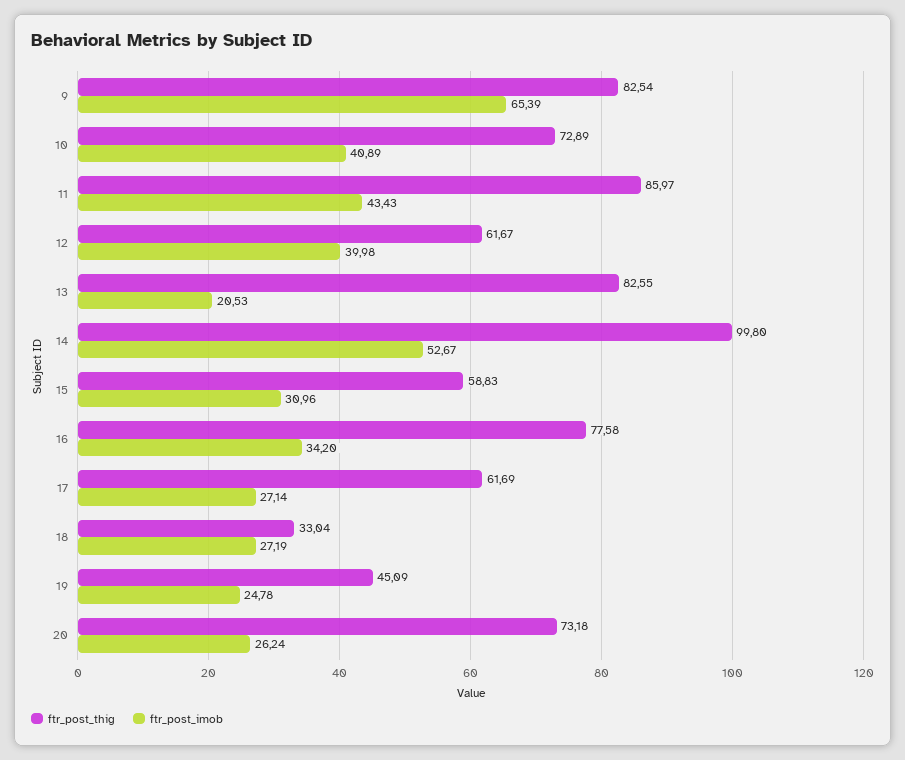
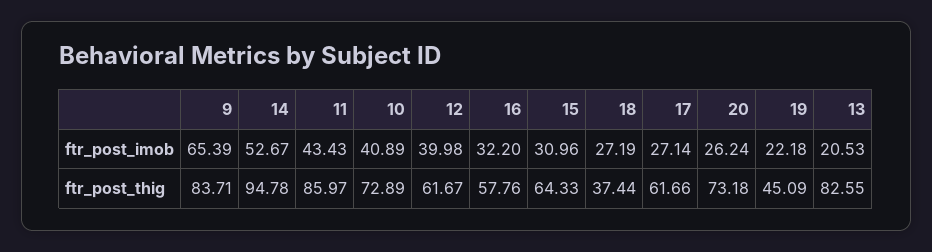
  {
    "ftr_post_thig": {
-     "9": 82.54,
+     "9": 83.71,
      "10": 72.89,
      "11": 85.97,
      "12": 61.67,
      "13": 82.55,
-     "14": 99.8,
+     "14": 94.78,
-     "15": 58.83,
+     "15": 64.33,
-     "16": 77.58,
+     "16": 57.76,
-     "17": 61.69,
+     "17": 61.66,
-     "18": 33.04,
+     "18": 37.44,
      "19": 45.09,
      "20": 73.18
    },
    "ftr_post_imob": {
      "9": 65.39,
      "10": 40.89,
      "11": 43.43,
      "12": 39.98,
      "13": 20.53,
      "14": 52.67,
      "15": 30.96,
-     "16": 34.2,
+     "16": 32.2,
      "17": 27.14,
      "18": 27.19,
-     "19": 24.78,
+     "19": 22.18,
      "20": 26.24
    }
  }

